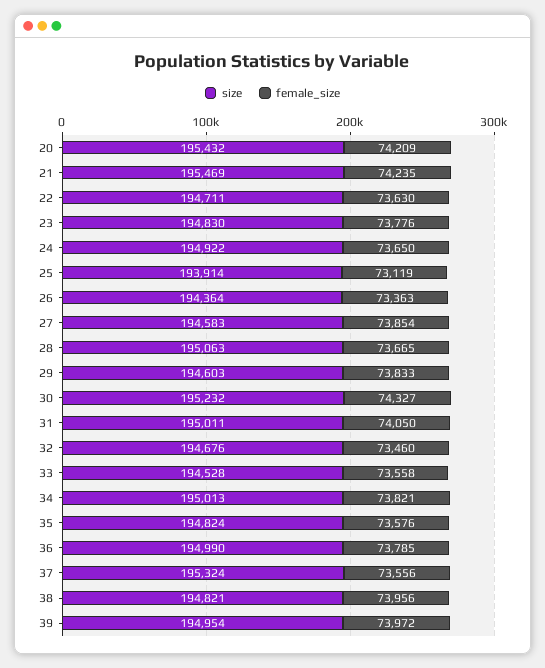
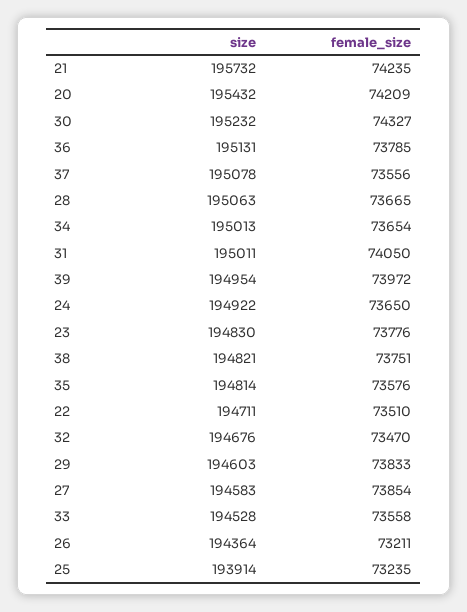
  {
    "size": {
      "20": 195432,
-     "21": 195469,
+     "21": 195732,
      "22": 194711,
      "23": 194830,
      "24": 194922,
      "25": 193914,
      "26": 194364,
      "27": 194583,
      "28": 195063,
      "29": 194603,
      "30": 195232,
      "31": 195011,
      "32": 194676,
      "33": 194528,
      "34": 195013,
-     "35": 194824,
+     "35": 194814,
-     "36": 194990,
+     "36": 195131,
-     "37": 195324,
+     "37": 195078,
      "38": 194821,
      "39": 194954
    },
    "female_size": {
      "20": 74209,
      "21": 74235,
-     "22": 73630,
+     "22": 73510,
      "23": 73776,
      "24": 73650,
-     "25": 73119,
+     "25": 73235,
-     "26": 73363,
+     "26": 73211,
      "27": 73854,
      "28": 73665,
      "29": 73833,
      "30": 74327,
      "31": 74050,
-     "32": 73460,
+     "32": 73470,
      "33": 73558,
-     "34": 73821,
+     "34": 73654,
      "35": 73576,
      "36": 73785,
      "37": 73556,
-     "38": 73956,
+     "38": 73751,
      "39": 73972
    }
  }

